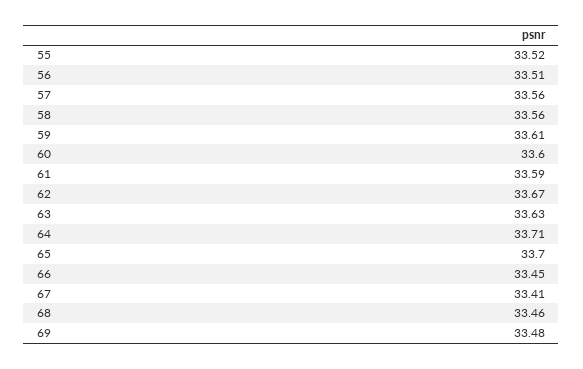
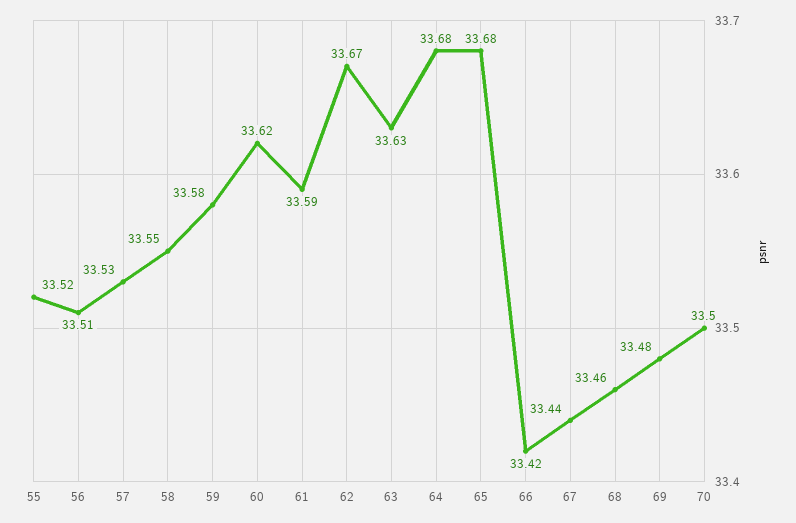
  {
    "55": 33.52,
    "56": 33.51,
-   "57": 33.56,
+   "57": 33.53,
-   "58": 33.56,
+   "58": 33.55,
-   "59": 33.61,
+   "59": 33.58,
-   "60": 33.6,
+   "60": 33.62,
    "61": 33.59,
    "62": 33.67,
    "63": 33.63,
-   "64": 33.71,
+   "64": 33.68,
-   "65": 33.7,
+   "65": 33.68,
-   "66": 33.45,
+   "66": 33.42,
-   "67": 33.41,
+   "67": 33.44,
    "68": 33.46,
-   "69": 33.48
+   "69": 33.48,
+   "70": 33.5
  }

